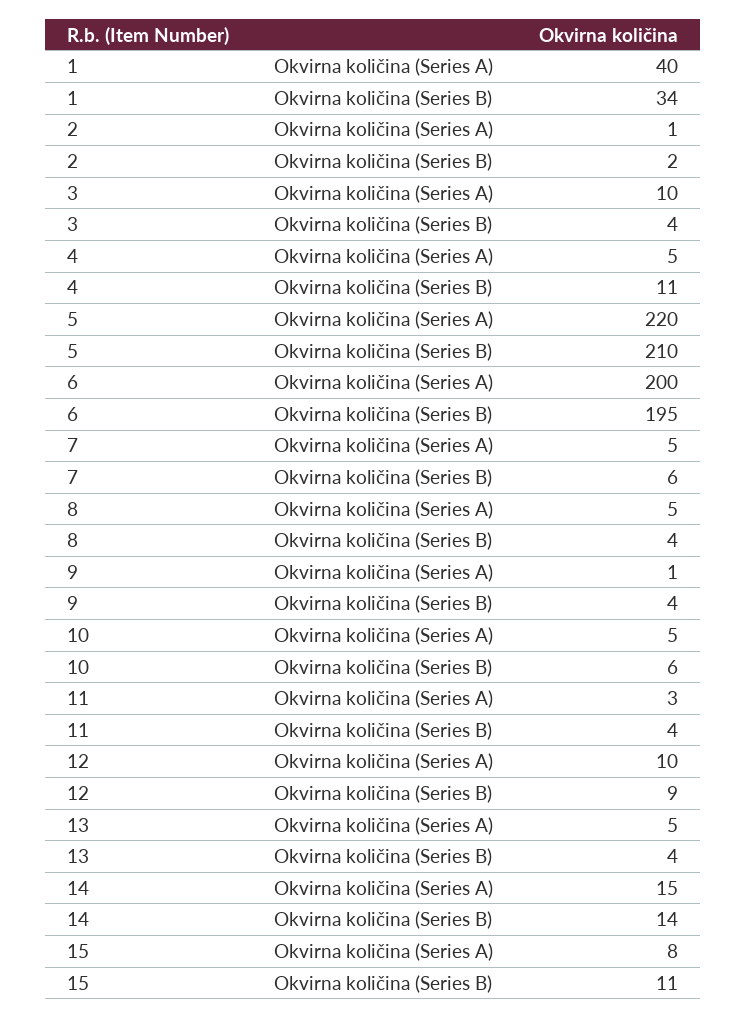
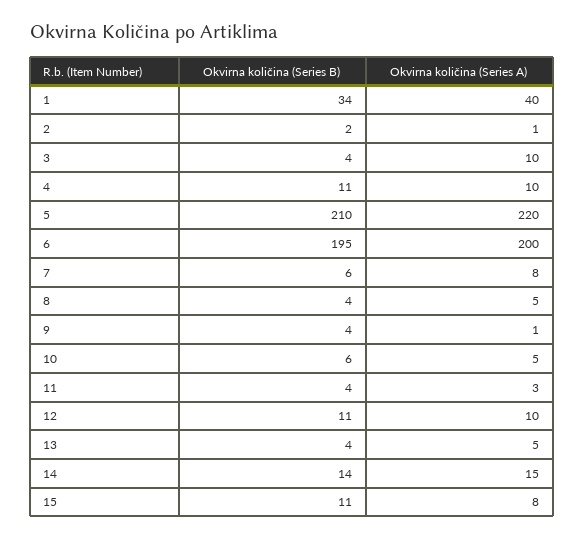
  {
    "1": {
      "Okvirna količina (Series A)": 40,
      "Okvirna količina (Series B)": 34
    },
    "2": {
      "Okvirna količina (Series A)": 1,
      "Okvirna količina (Series B)": 2
    },
    "3": {
      "Okvirna količina (Series A)": 10,
      "Okvirna količina (Series B)": 4
    },
    "4": {
-     "Okvirna količina (Series A)": 5,
+     "Okvirna količina (Series A)": 10,
      "Okvirna količina (Series B)": 11
    },
    "5": {
      "Okvirna količina (Series A)": 220,
      "Okvirna količina (Series B)": 210
    },
    "6": {
      "Okvirna količina (Series A)": 200,
      "Okvirna količina (Series B)": 195
    },
    "7": {
-     "Okvirna količina (Series A)": 5,
+     "Okvirna količina (Series A)": 8,
      "Okvirna količina (Series B)": 6
    },
    "8": {
      "Okvirna količina (Series A)": 5,
      "Okvirna količina (Series B)": 4
    },
    "9": {
      "Okvirna količina (Series A)": 1,
      "Okvirna količina (Series B)": 4
    },
    "10": {
      "Okvirna količina (Series A)": 5,
      "Okvirna količina (Series B)": 6
    },
    "11": {
      "Okvirna količina (Series A)": 3,
      "Okvirna količina (Series B)": 4
    },
    "12": {
      "Okvirna količina (Series A)": 10,
-     "Okvirna količina (Series B)": 9
+     "Okvirna količina (Series B)": 11
    },
    "13": {
      "Okvirna količina (Series A)": 5,
      "Okvirna količina (Series B)": 4
    },
    "14": {
      "Okvirna količina (Series A)": 15,
      "Okvirna količina (Series B)": 14
    },
    "15": {
      "Okvirna količina (Series A)": 8,
      "Okvirna količina (Series B)": 11
    }
  }

